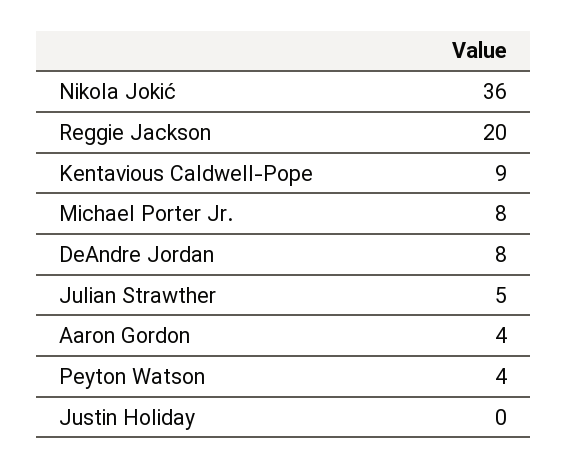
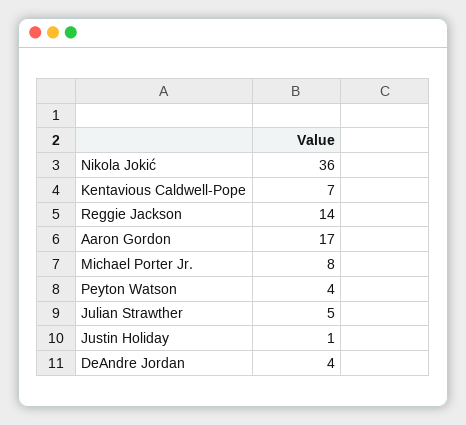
  {
    "Nikola Jokić": 36,
-   "Reggie Jackson": 20,
+   "Reggie Jackson": 14,
-   "Kentavious Caldwell-Pope": 9,
+   "Kentavious Caldwell-Pope": 7,
    "Michael Porter Jr.": 8,
-   "DeAndre Jordan": 8,
+   "DeAndre Jordan": 4,
    "Julian Strawther": 5,
-   "Aaron Gordon": 4,
+   "Aaron Gordon": 17,
    "Peyton Watson": 4,
-   "Justin Holiday": 0
+   "Justin Holiday": 1
  }

